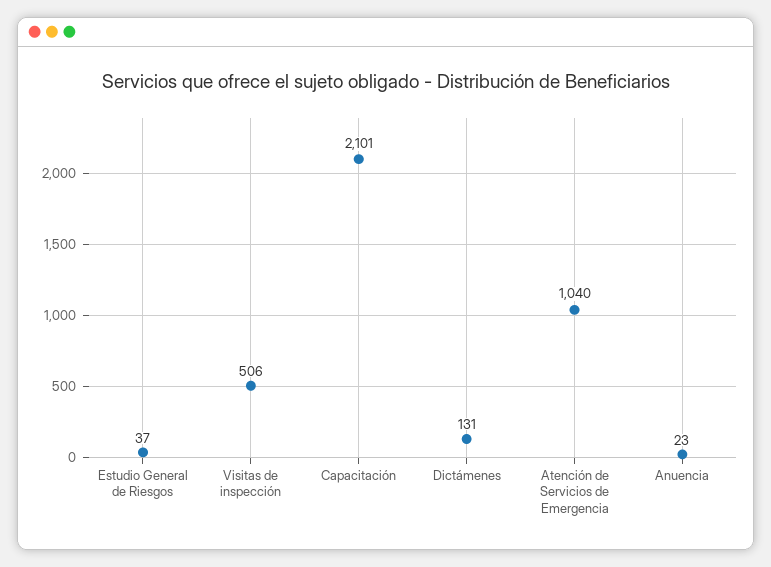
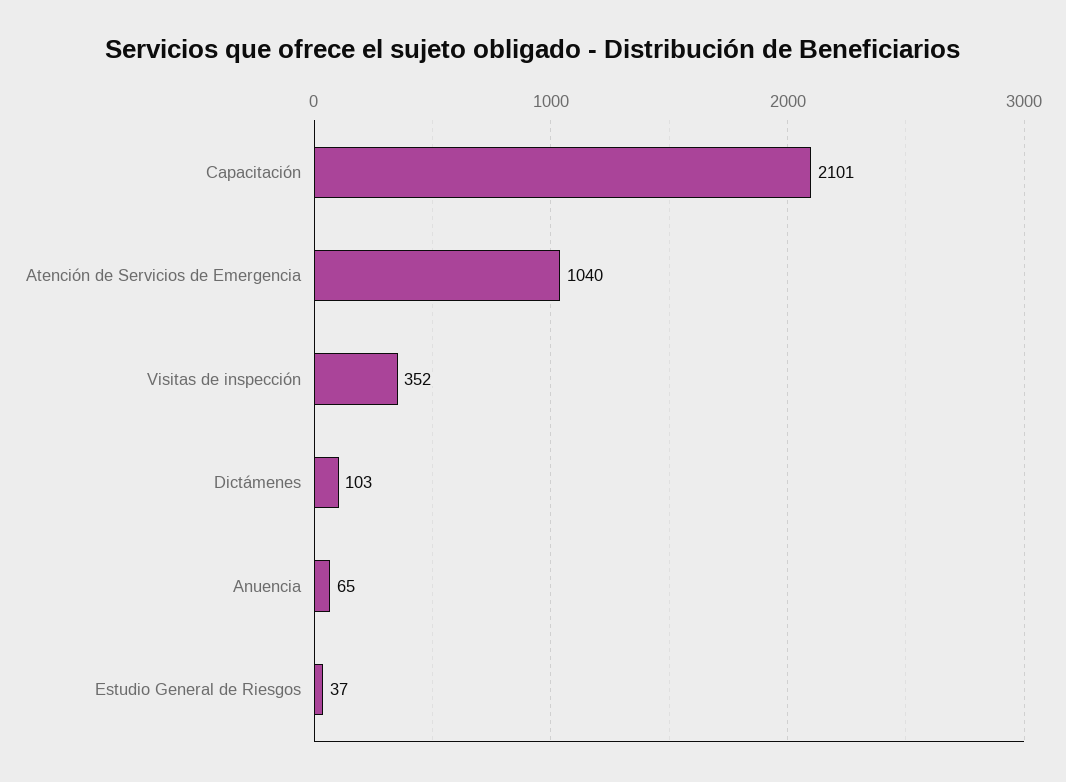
  {
    "Estudio General de Riesgos": 37,
-   "Visitas de inspección": 506,
+   "Visitas de inspección": 352,
    "Capacitación": 2101,
-   "Dictámenes": 131,
+   "Dictámenes": 103,
    "Atención de Servicios de Emergencia": 1040,
-   "Anuencia": 23
+   "Anuencia": 65
  }

